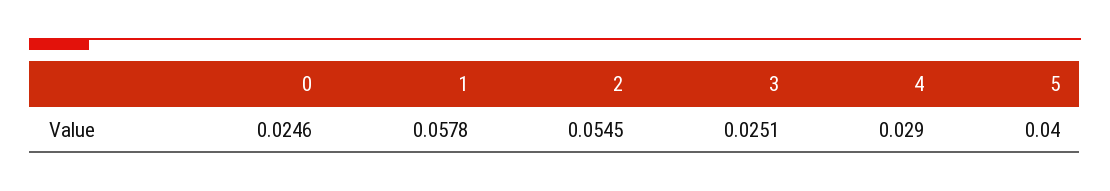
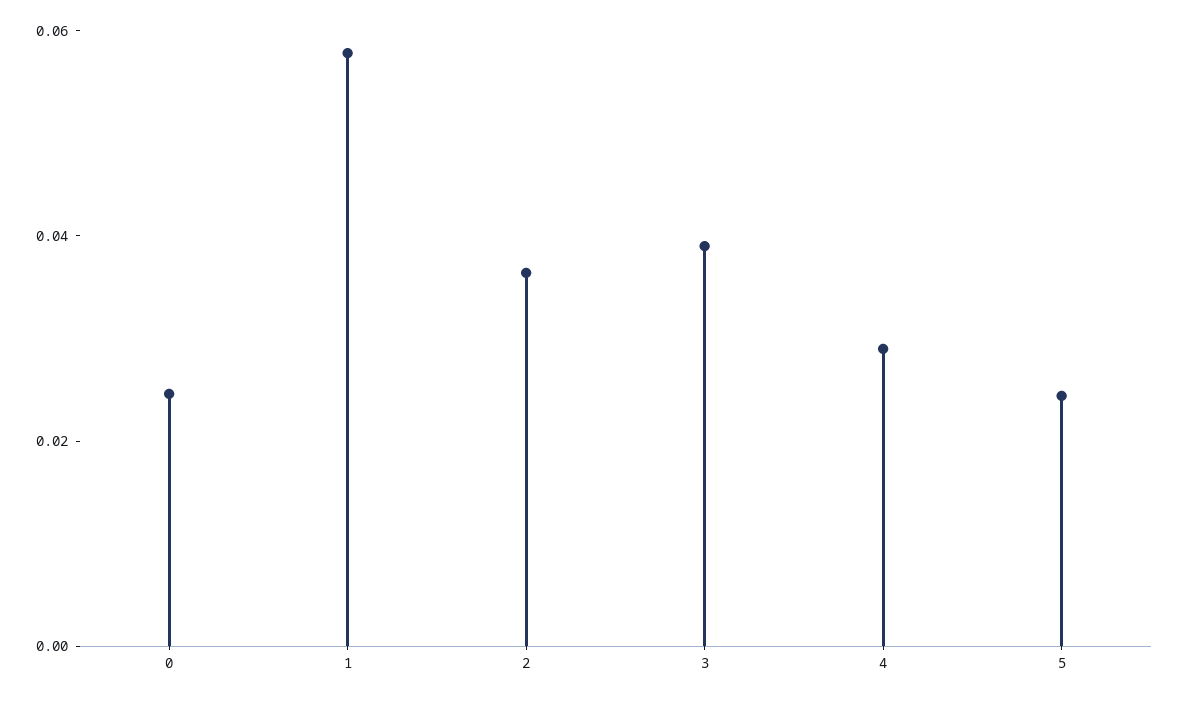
  {
    "0": 0.0246,
    "1": 0.0578,
-   "2": 0.0545,
+   "2": 0.035,
-   "3": 0.0251,
+   "3": 0.04,
    "4": 0.029,
-   "5": 0.04
+   "5": 0.025
  }

